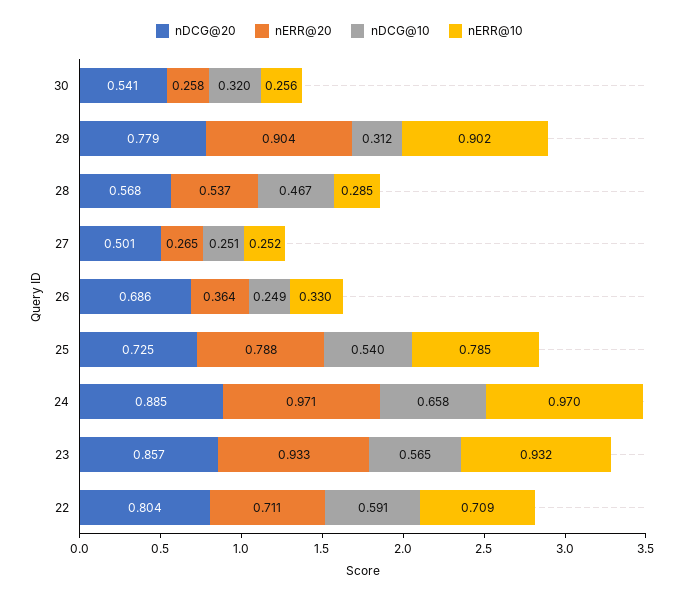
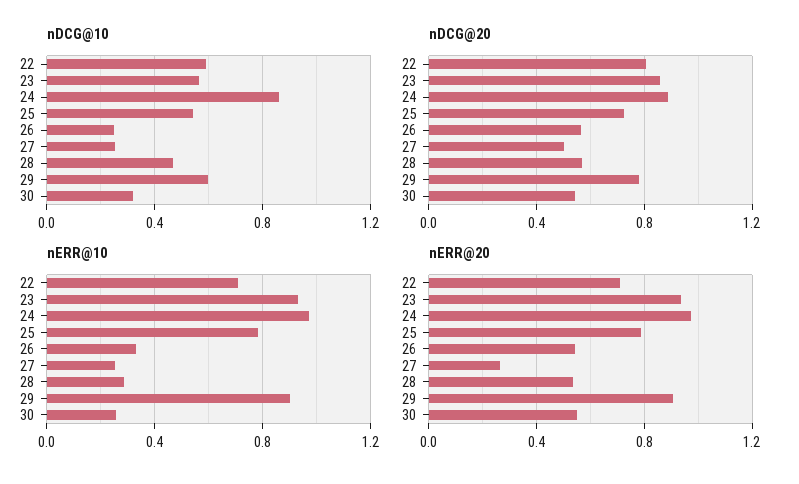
  {
    "nDCG@20": {
      "30": 0.541,
      "29": 0.779,
      "28": 0.568,
      "27": 0.501,
-     "26": 0.686,
+     "26": 0.55,
      "25": 0.725,
      "24": 0.885,
      "23": 0.857,
      "22": 0.804
    },
    "nERR@20": {
-     "30": 0.258,
+     "30": 0.55,
      "29": 0.904,
      "28": 0.537,
      "27": 0.265,
-     "26": 0.364,
+     "26": 0.55,
      "25": 0.788,
      "24": 0.971,
      "23": 0.933,
      "22": 0.711
    },
    "nDCG@10": {
      "30": 0.32,
-     "29": 0.312,
+     "29": 0.6,
      "28": 0.467,
      "27": 0.251,
      "26": 0.249,
      "25": 0.54,
-     "24": 0.658,
+     "24": 0.85,
      "23": 0.565,
      "22": 0.591
    },
    "nERR@10": {
      "30": 0.256,
      "29": 0.902,
      "28": 0.285,
      "27": 0.252,
      "26": 0.33,
      "25": 0.785,
      "24": 0.97,
      "23": 0.932,
      "22": 0.709
    }
  }

